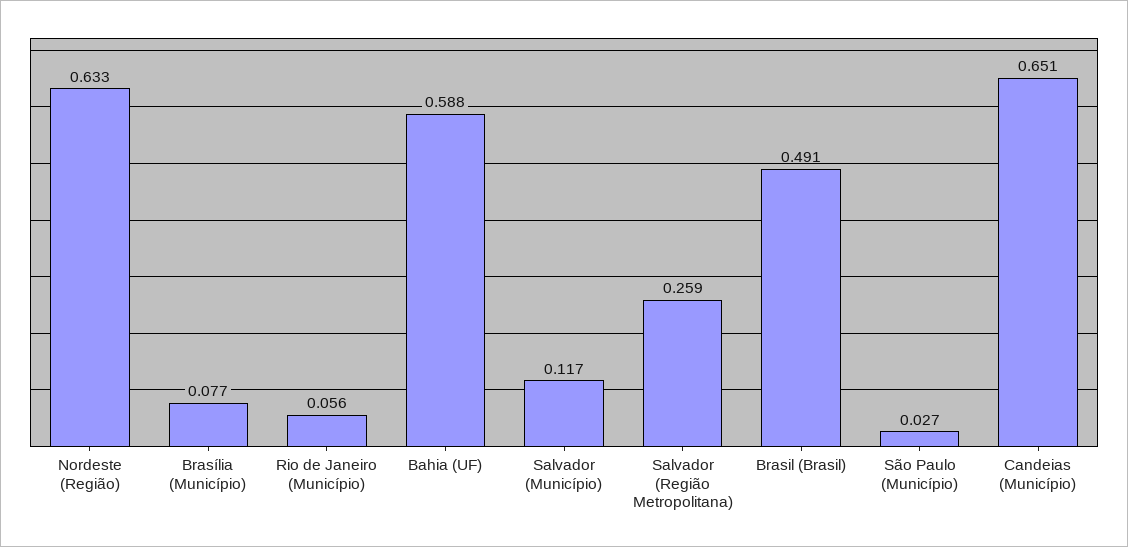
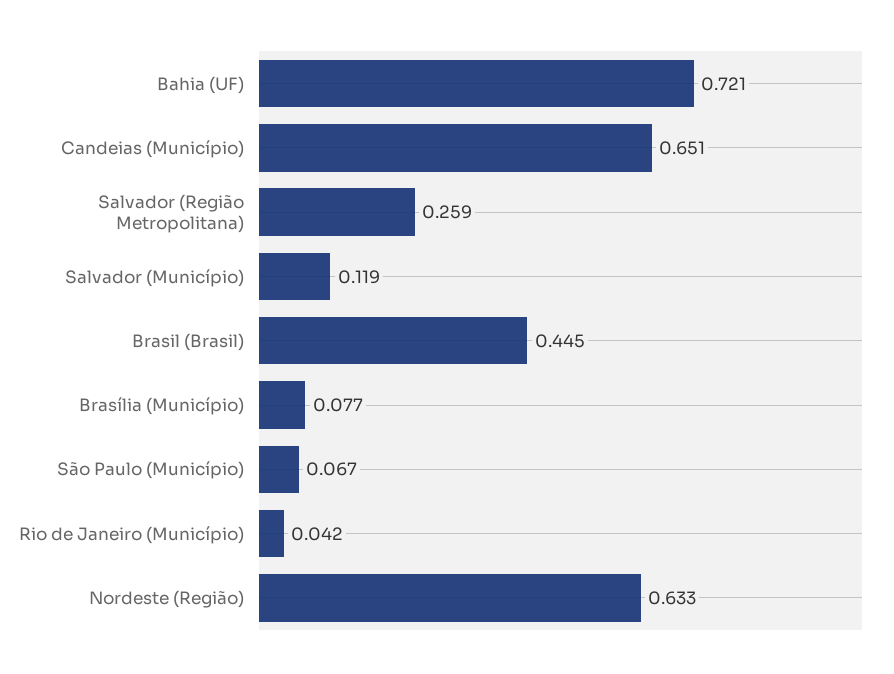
  {
    "Nordeste (Região)": 0.633,
    "Brasília (Município)": 0.077,
-   "Rio de Janeiro (Município)": 0.056,
+   "Rio de Janeiro (Município)": 0.042,
-   "Bahia (UF)": 0.588,
+   "Bahia (UF)": 0.721,
-   "Salvador (Município)": 0.117,
+   "Salvador (Município)": 0.119,
    "Salvador (Região Metropolitana)": 0.259,
-   "Brasil (Brasil)": 0.491,
+   "Brasil (Brasil)": 0.445,
-   "São Paulo (Município)": 0.027,
+   "São Paulo (Município)": 0.067,
    "Candeias (Município)": 0.651
  }

